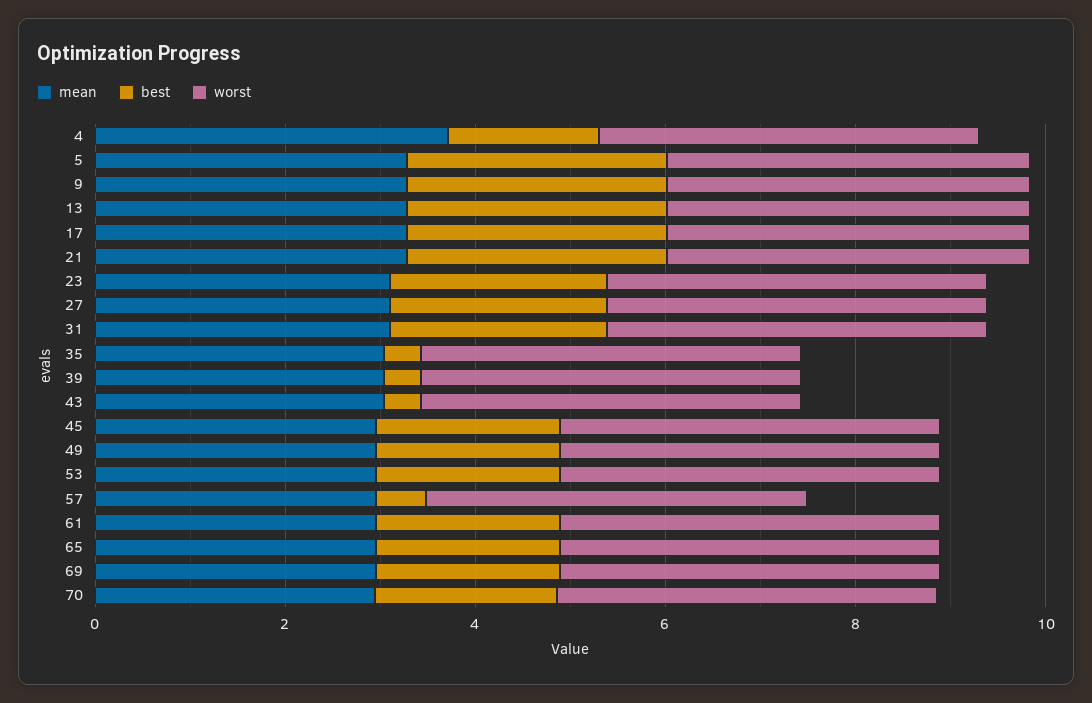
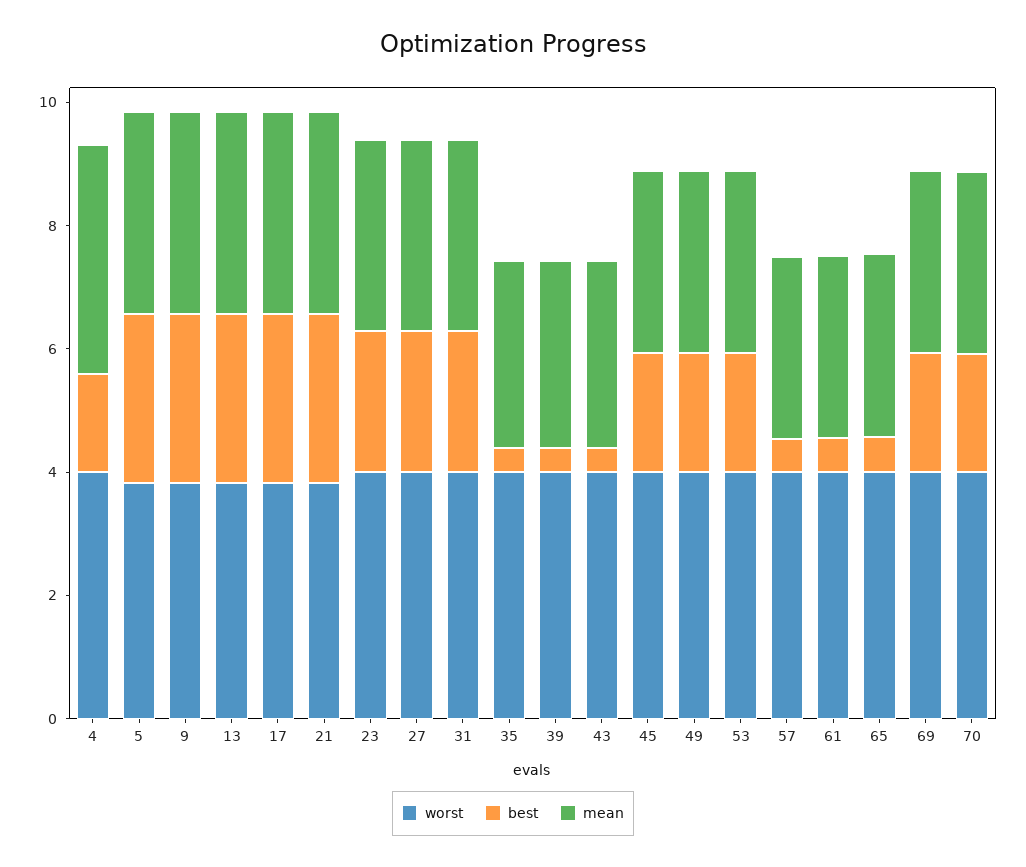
  {
    "mean": {
      "4": 3.5,
      "5": 3.5,
      "9": 3.5,
      "13": 3.5,
      "17": 3.5,
      "21": 3.5,
      "23": 3,
      "27": 3,
      "31": 3,
      "35": 3,
      "39": 3,
      "43": 3,
      "45": 3,
      "49": 3,
      "53": 3,
      "57": 3,
      "61": 3,
      "65": 3,
      "69": 3,
      "70": 3
    },
    "best": {
      "4": 1.5,
      "5": 2.5,
      "9": 2.5,
      "13": 2.5,
      "17": 2.5,
      "21": 2.5,
      "23": 2.5,
      "27": 2.5,
      "31": 2.5,
      "35": 0.5,
      "39": 0.5,
      "43": 0.5,
      "45": 2,
      "49": 2,
      "53": 2,
      "57": 0.5,
-     "61": 2,
+     "61": 0.5,
-     "65": 2,
+     "65": 0.5,
      "69": 2,
      "70": 2
    },
    "worst": {
      "4": 4,
      "5": 4,
      "9": 4,
      "13": 4,
      "17": 4,
      "21": 4,
      "23": 4,
      "27": 4,
      "31": 4,
      "35": 4,
      "39": 4,
      "43": 4,
      "45": 4,
      "49": 4,
      "53": 4,
      "57": 4,
      "61": 4,
      "65": 4,
      "69": 4,
      "70": 4
    }
  }

